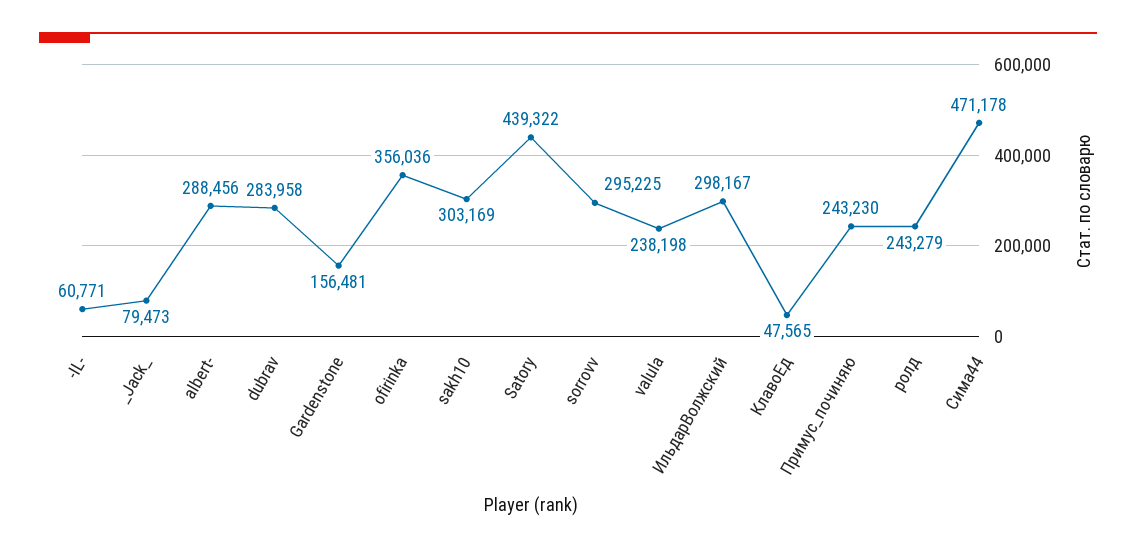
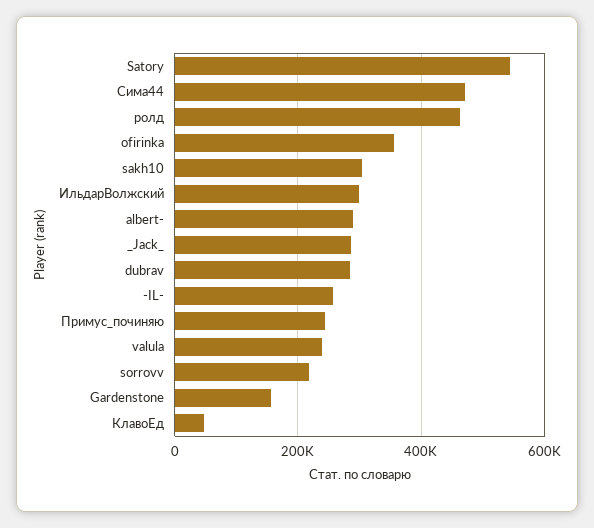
  {
-   "-IL-": 60771,
+   "-IL-": 260000,
-   "_Jack_": 79473,
+   "_Jack_": 280000,
    "albert-": 288456,
    "dubrav": 283958,
    "Gardenstone": 156481,
    "ofirinka": 356036,
    "sakh10": 303169,
-   "Satory": 439322,
+   "Satory": 540000,
-   "sorrovv": 295225,
+   "sorrovv": 220000,
    "valula": 238198,
    "ИльдарВолжский": 298167,
    "КлавоЕд": 47565,
    "Примус_починяю": 243230,
-   "ролд": 243279,
+   "ролд": 460000,
    "Сима44": 471178
  }

